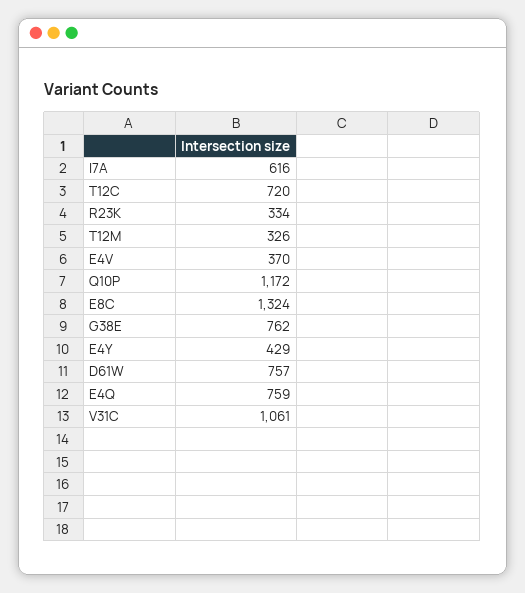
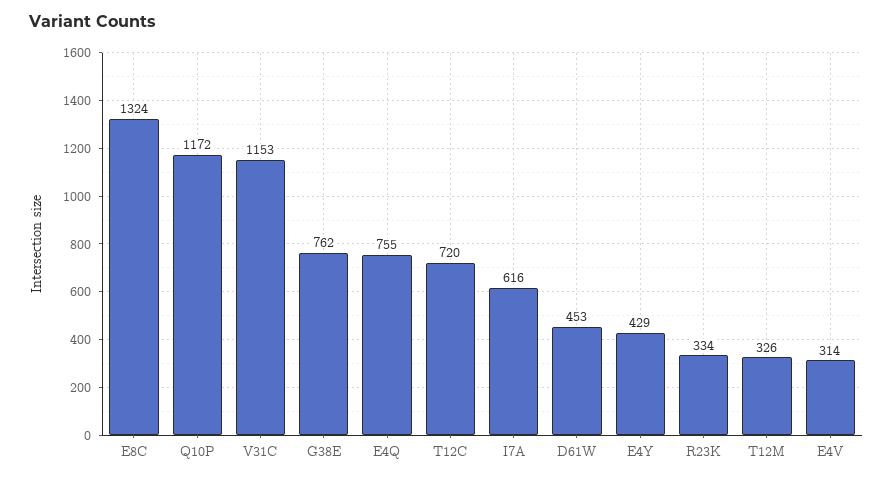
  {
    "I7A": 616,
    "T12C": 720,
    "R23K": 334,
    "T12M": 326,
-   "E4V": 370,
+   "E4V": 314,
    "Q10P": 1172,
    "E8C": 1324,
    "G38E": 762,
    "E4Y": 429,
-   "D61W": 757,
+   "D61W": 453,
-   "E4Q": 759,
+   "E4Q": 755,
-   "V31C": 1061
+   "V31C": 1153
  }

